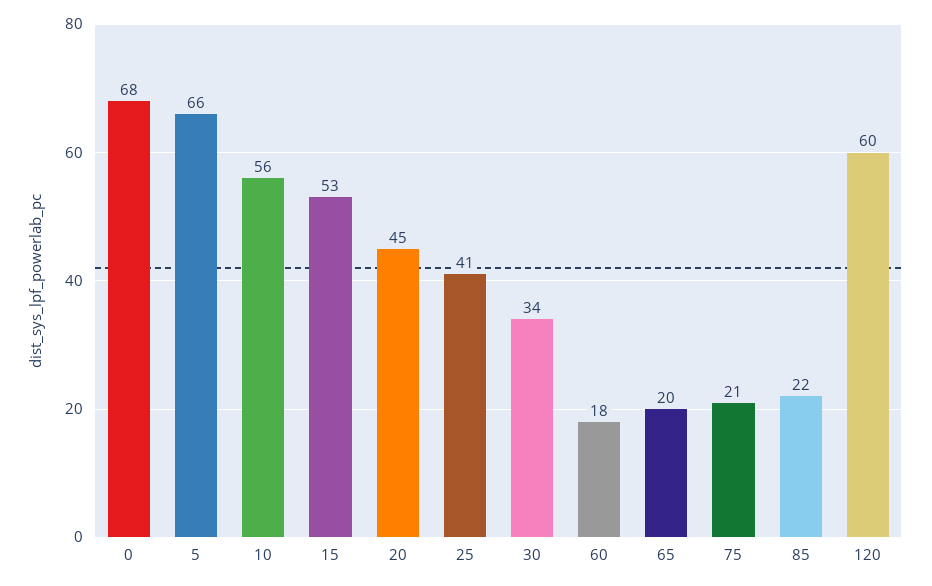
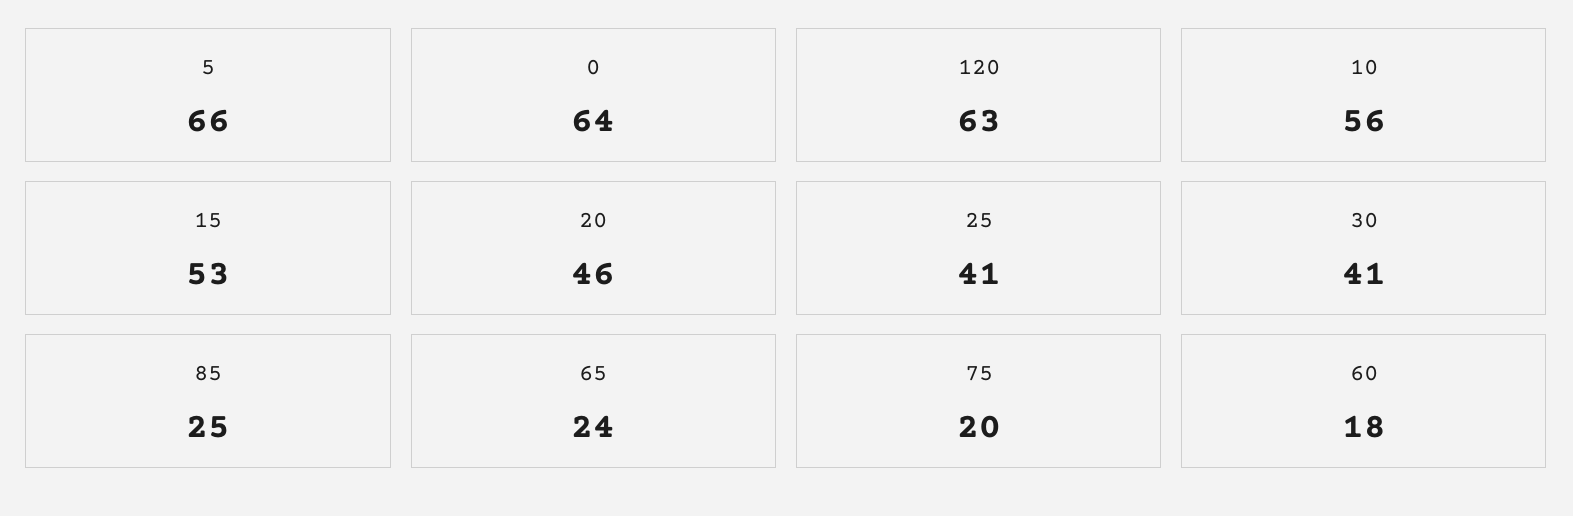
  {
-   "0": 68,
+   "0": 64,
    "5": 66,
    "10": 56,
    "15": 53,
-   "20": 45,
+   "20": 46,
    "25": 41,
-   "30": 34,
+   "30": 41,
    "60": 18,
-   "65": 20,
+   "65": 24,
-   "75": 21,
+   "75": 20,
-   "85": 22,
+   "85": 25,
-   "120": 60
+   "120": 63
  }

